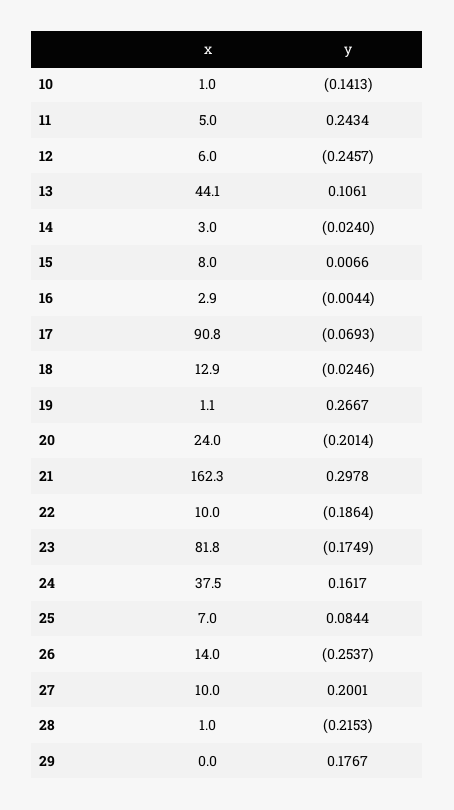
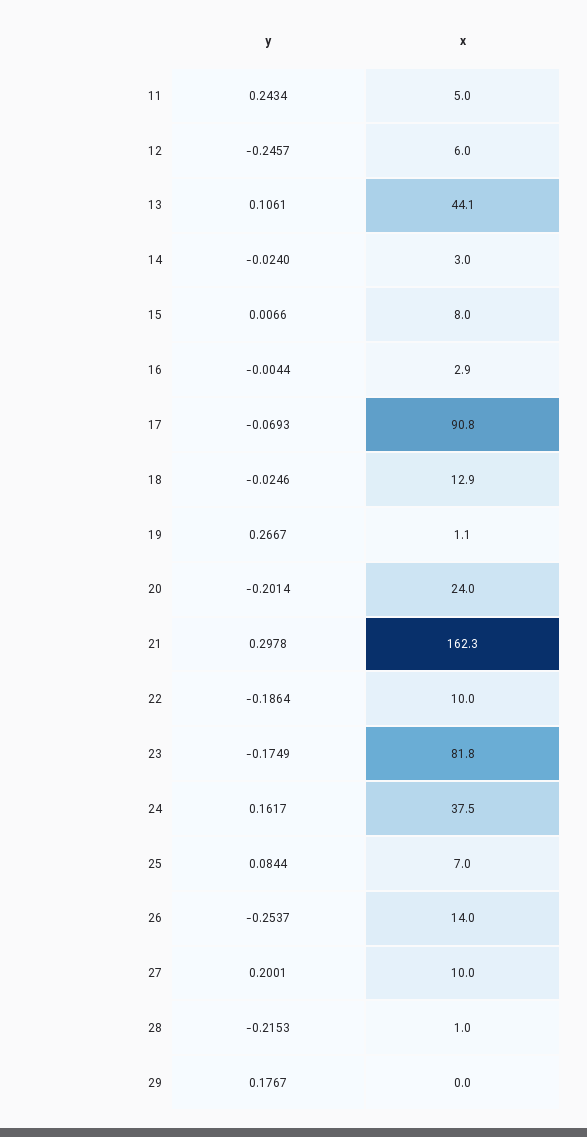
  {
    "x": {
-     "10": 1,
      "11": 5,
      "12": 6,
      "13": 44.1,
      "14": 3,
      "15": 8,
      "16": 2.9,
      "17": 90.8,
      "18": 12.9,
      "19": 1.1,
      "20": 24,
      "21": 162.3,
      "22": 10,
      "23": 81.8,
      "24": 37.5,
      "25": 7,
      "26": 14,
      "27": 10,
      "28": 1,
      "29": 0
    },
    "y": {
-     "10": -0.1413,
      "11": 0.2434,
      "12": -0.2457,
      "13": 0.1061,
      "14": -0.024,
      "15": 0.0066,
      "16": -0.0044,
      "17": -0.0693,
      "18": -0.0246,
      "19": 0.2667,
      "20": -0.2014,
      "21": 0.2978,
      "22": -0.1864,
      "23": -0.1749,
      "24": 0.1617,
      "25": 0.0844,
      "26": -0.2537,
      "27": 0.2001,
      "28": -0.2153,
      "29": 0.1767
    }
  }

